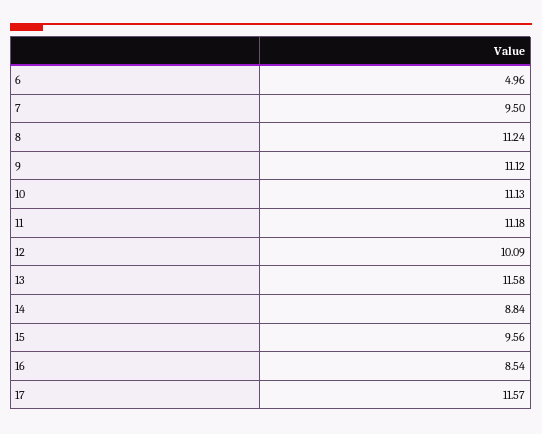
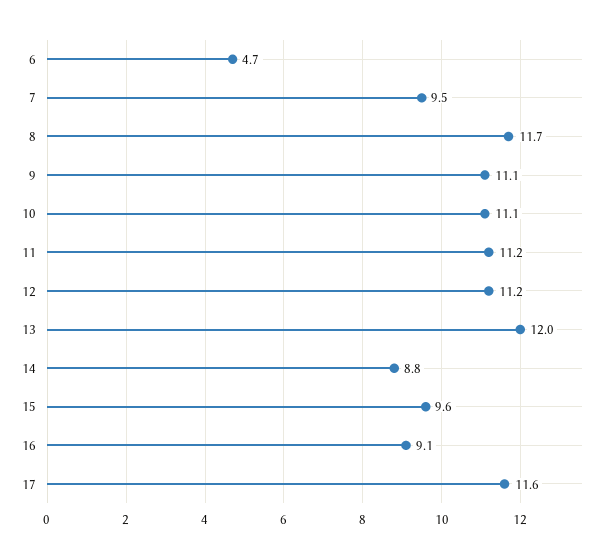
  {
-   "6": 4.96,
+   "6": 4.7,
    "7": 9.5,
-   "8": 11.24,
+   "8": 11.7,
    "9": 11.12,
    "10": 11.13,
    "11": 11.18,
-   "12": 10.09,
+   "12": 11.2,
-   "13": 11.58,
+   "13": 12,
    "14": 8.84,
    "15": 9.56,
-   "16": 8.54,
+   "16": 9.1,
    "17": 11.57
  }

